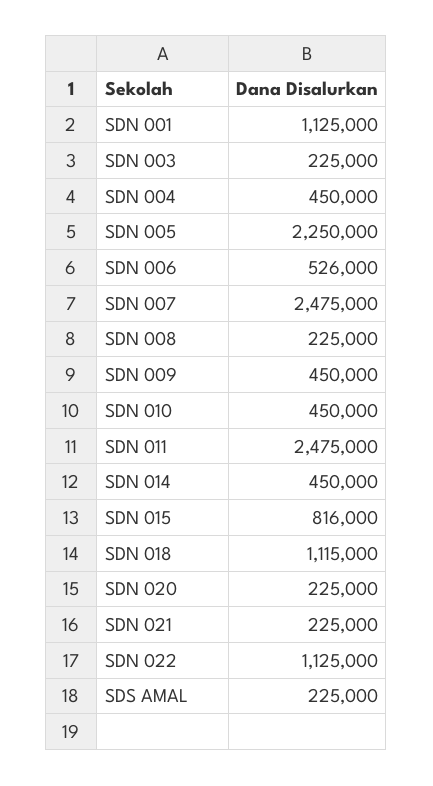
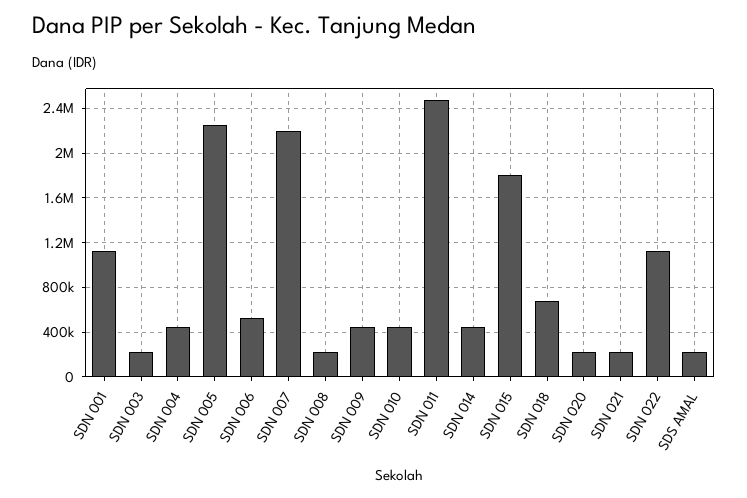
  {
    "SDN 001": 1125000,
    "SDN 003": 225000,
    "SDN 004": 450000,
    "SDN 005": 2250000,
    "SDN 006": 526000,
-   "SDN 007": 2475000,
+   "SDN 007": 2200000,
    "SDN 008": 225000,
    "SDN 009": 450000,
    "SDN 010": 450000,
    "SDN 011": 2475000,
    "SDN 014": 450000,
-   "SDN 015": 816000,
+   "SDN 015": 1800000,
-   "SDN 018": 1115000,
+   "SDN 018": 700000,
    "SDN 020": 225000,
    "SDN 021": 225000,
    "SDN 022": 1125000,
    "SDS AMAL": 225000
  }

